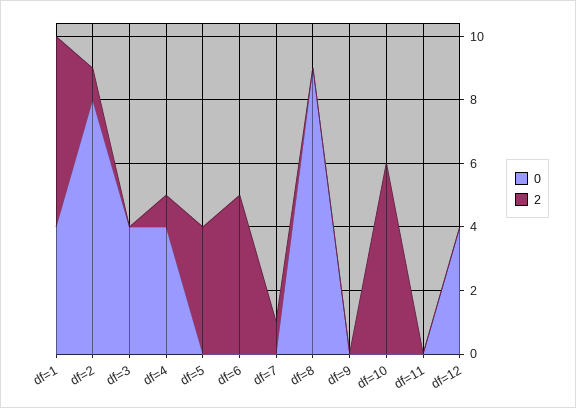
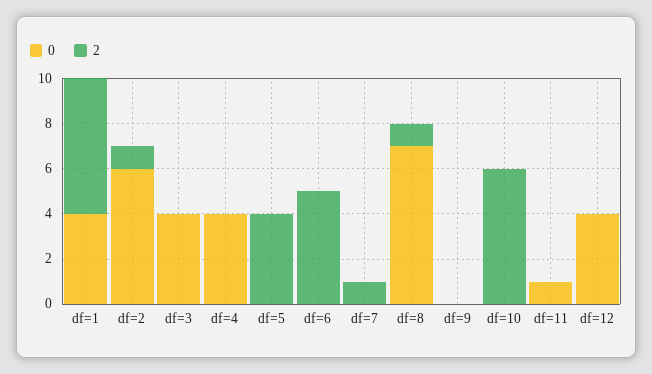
  {
    "0": {
      "df=1": 4,
-     "df=2": 8,
+     "df=2": 6,
      "df=3": 4,
      "df=4": 4,
      "df=5": 0,
      "df=6": 0,
      "df=7": 0,
-     "df=8": 9,
+     "df=8": 7,
      "df=9": 0,
      "df=10": 0,
-     "df=11": 0,
+     "df=11": 1,
      "df=12": 4
    },
    "2": {
      "df=1": 6,
      "df=2": 1,
      "df=3": 0,
-     "df=4": 1,
+     "df=4": 0,
      "df=5": 4,
      "df=6": 5,
      "df=7": 1,
-     "df=8": 0,
+     "df=8": 1,
      "df=9": 0,
      "df=10": 6,
      "df=11": 0,
      "df=12": 0
    }
  }

